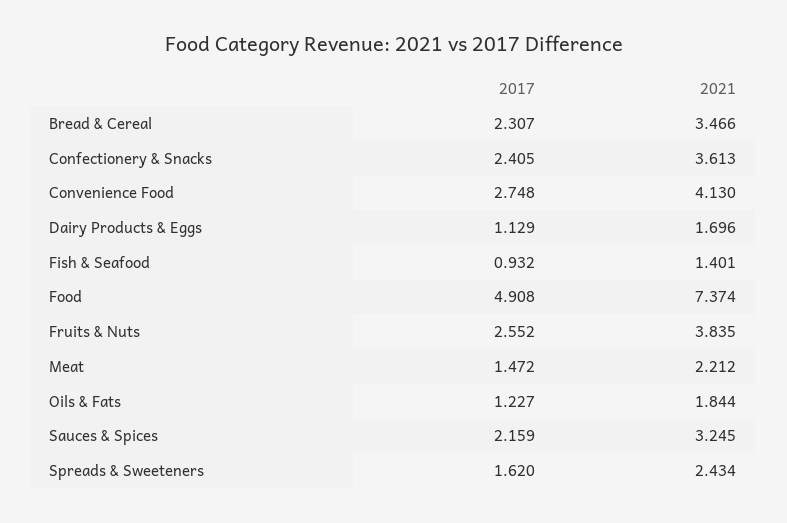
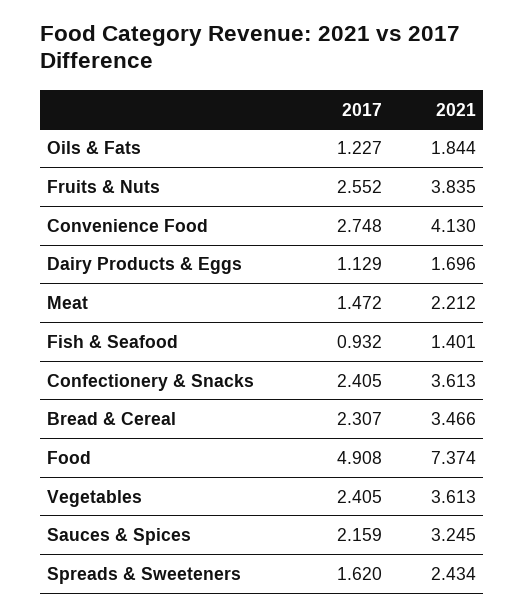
  {
    "2017": {
      "Bread & Cereal": 2.307,
      "Confectionery & Snacks": 2.405,
      "Convenience Food": 2.748,
      "Dairy Products & Eggs": 1.129,
      "Fish & Seafood": 0.932,
      "Food": 4.908,
      "Fruits & Nuts": 2.552,
      "Meat": 1.472,
      "Oils & Fats": 1.227,
      "Sauces & Spices": 2.159,
-     "Spreads & Sweeteners": 1.62
+     "Spreads & Sweeteners": 1.62,
+     "Vegetables": 2.405
    },
    "2021": {
      "Bread & Cereal": 3.466,
      "Confectionery & Snacks": 3.613,
      "Convenience Food": 4.13,
      "Dairy Products & Eggs": 1.696,
      "Fish & Seafood": 1.401,
      "Food": 7.374,
      "Fruits & Nuts": 3.835,
      "Meat": 2.212,
      "Oils & Fats": 1.844,
      "Sauces & Spices": 3.245,
-     "Spreads & Sweeteners": 2.434
+     "Spreads & Sweeteners": 2.434,
+     "Vegetables": 3.613
    }
  }

